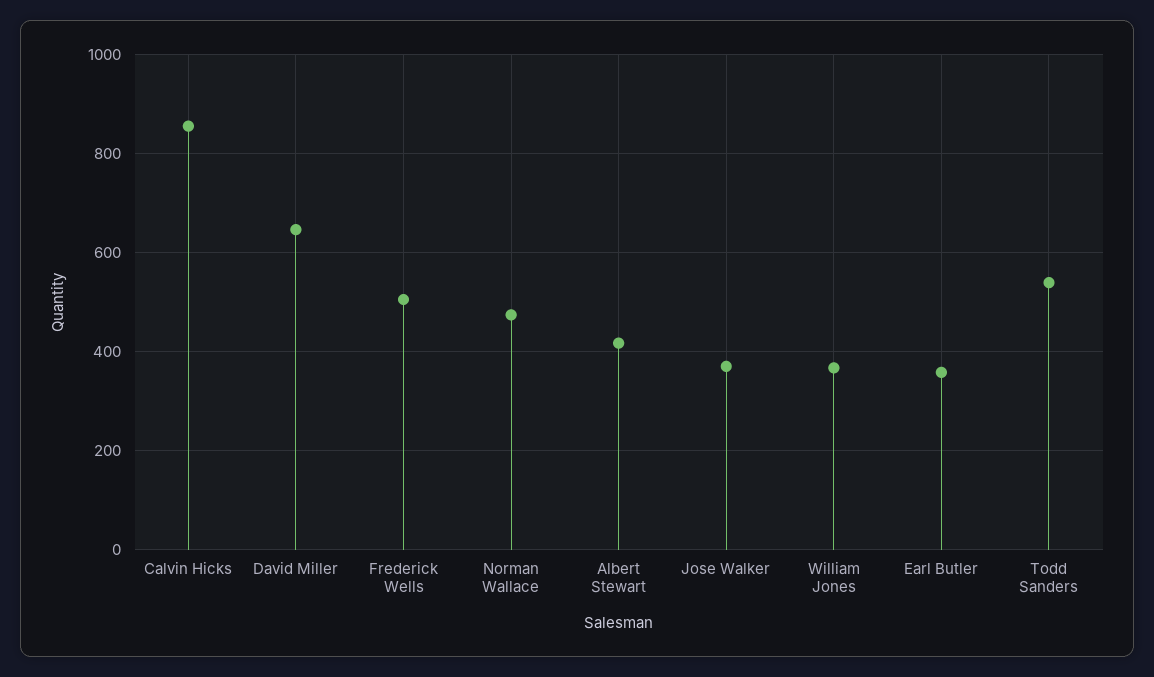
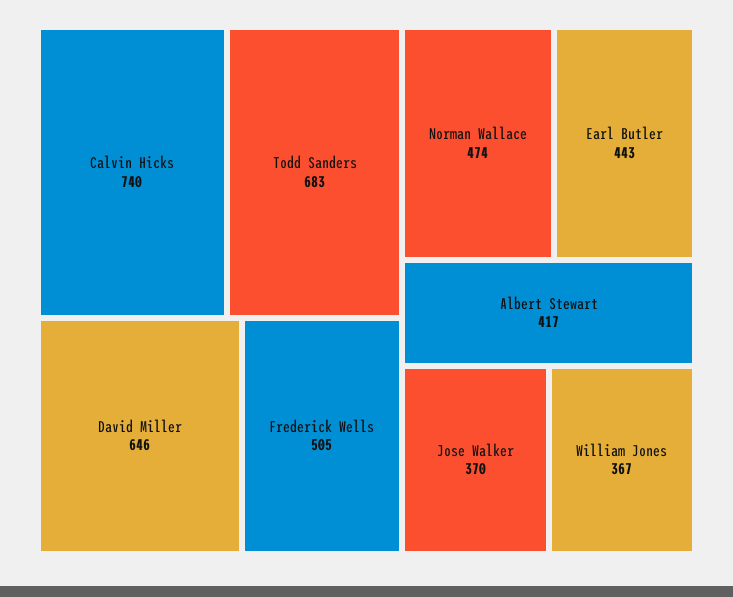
  {
-   "Calvin Hicks": 860,
+   "Calvin Hicks": 740,
    "David Miller": 646,
    "Frederick Wells": 505,
    "Norman Wallace": 474,
    "Albert Stewart": 417,
    "Jose Walker": 370,
    "William Jones": 367,
-   "Earl Butler": 360,
+   "Earl Butler": 443,
-   "Todd Sanders": 540
+   "Todd Sanders": 683
  }

